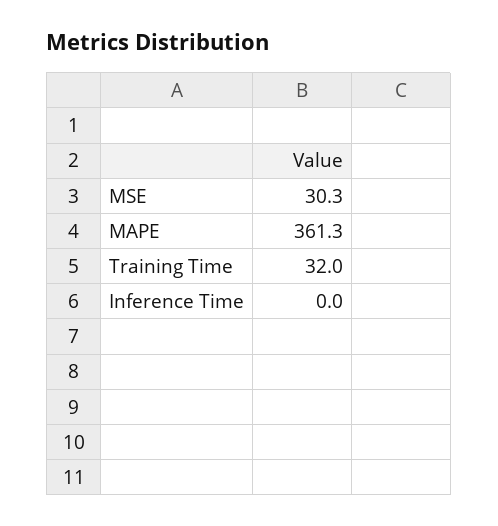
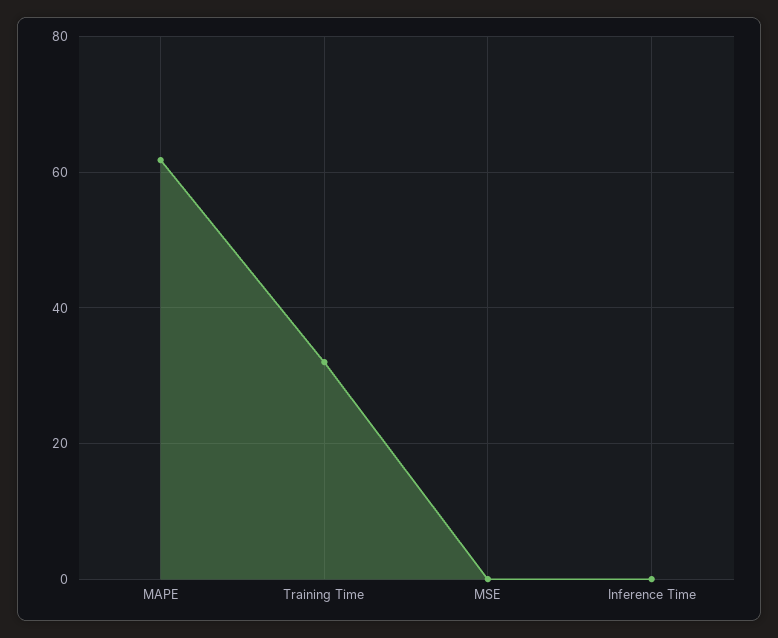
  {
-   "MSE": 30.3,
+   "MSE": 0,
-   "MAPE": 361.3,
+   "MAPE": 62,
    "Training Time": 32,
    "Inference Time": 0
  }

